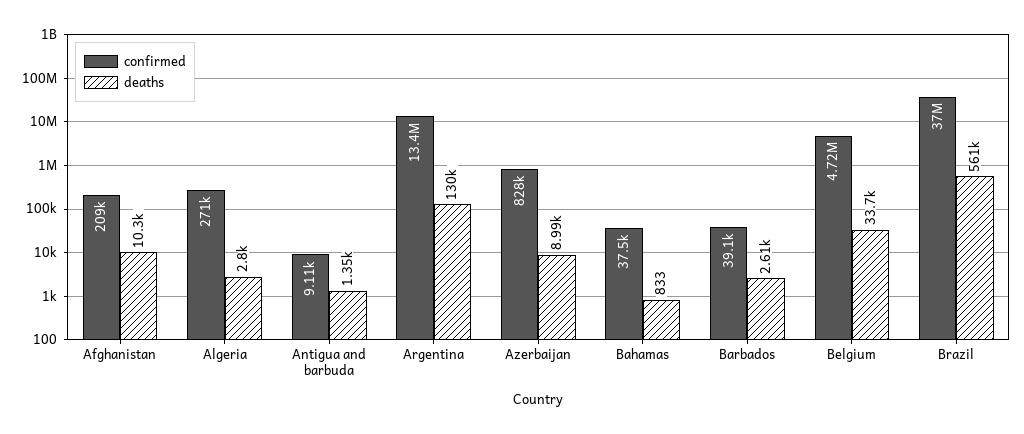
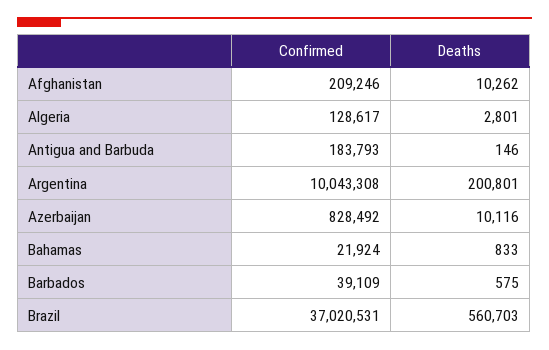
  {
    "confirmed": {
      "Afghanistan": 209246,
-     "Algeria": 271000,
+     "Algeria": 128617,
-     "Antigua and barbuda": 9110,
+     "Antigua and barbuda": 183793,
-     "Argentina": 13400000,
+     "Argentina": 10043308,
      "Azerbaijan": 828492,
-     "Bahamas": 37500,
+     "Bahamas": 21924,
      "Barbados": 39109,
-     "Belgium": 4720000,
      "Brazil": 37020531
    },
    "deaths": {
      "Afghanistan": 10262,
      "Algeria": 2801,
-     "Antigua and barbuda": 1350,
+     "Antigua and barbuda": 146,
-     "Argentina": 130000,
+     "Argentina": 200801,
-     "Azerbaijan": 8990,
+     "Azerbaijan": 10116,
      "Bahamas": 833,
-     "Barbados": 2610,
+     "Barbados": 575,
-     "Belgium": 33700,
      "Brazil": 560703
    }
  }

